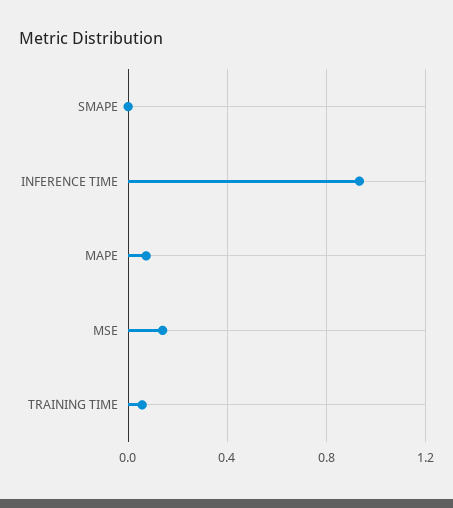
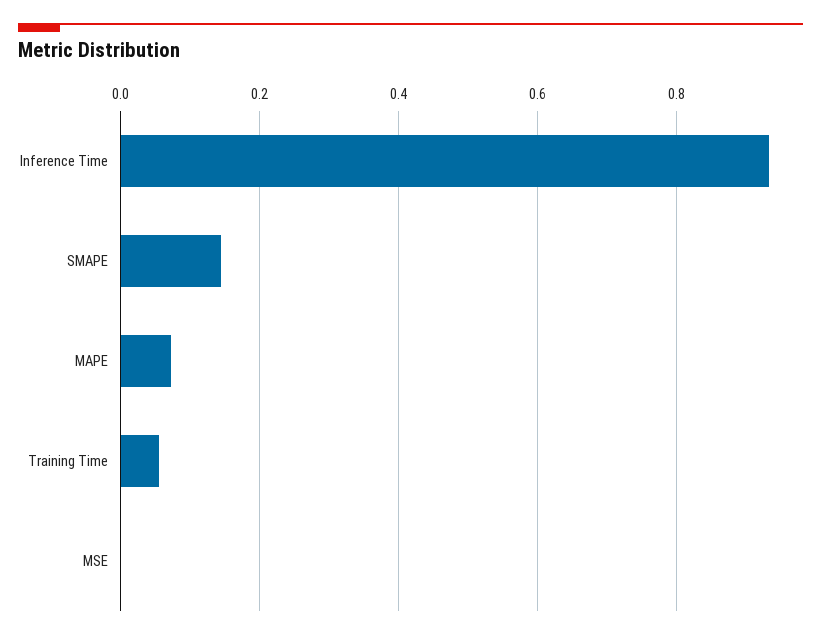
  {
-   "SMAPE": 0,
+   "SMAPE": 0.14,
    "INFERENCE TIME": 0.94,
    "MAPE": 0.08,
-   "MSE": 0.15,
+   "MSE": 0,
    "TRAINING TIME": 0.06
  }

